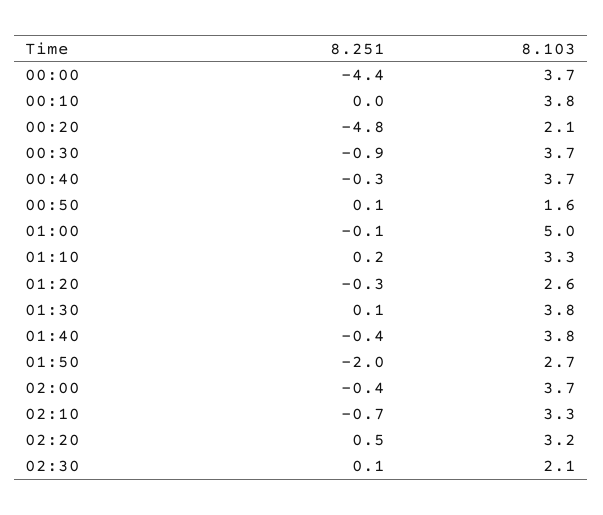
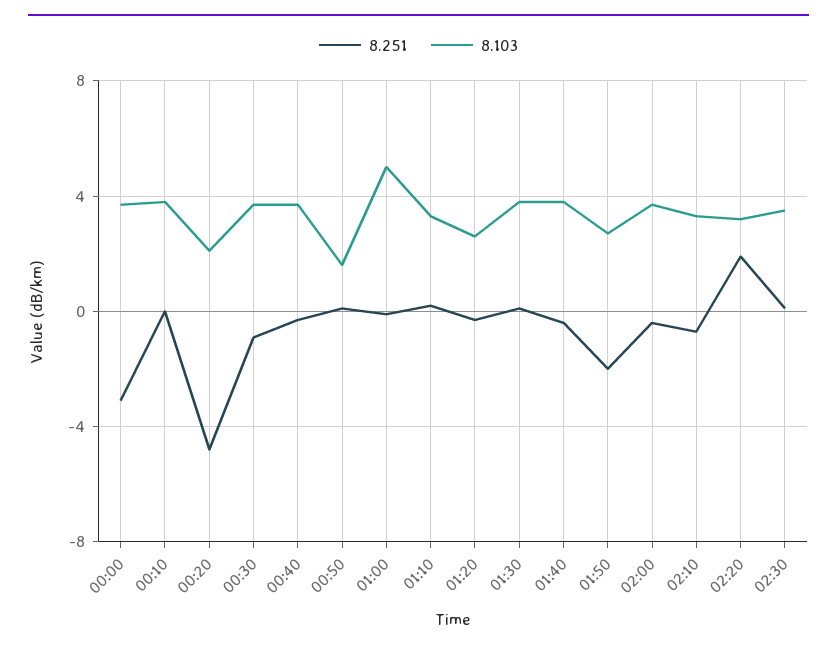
  {
    "8.251": {
-     "00:00": -4.4,
+     "00:00": -3,
      "00:10": 0,
      "00:20": -4.8,
      "00:30": -0.9,
      "00:40": -0.3,
      "00:50": 0.1,
      "01:00": -0.1,
      "01:10": 0.2,
      "01:20": -0.3,
      "01:30": 0.1,
      "01:40": -0.4,
      "01:50": -2,
      "02:00": -0.4,
      "02:10": -0.7,
-     "02:20": 0.5,
+     "02:20": 2,
      "02:30": 0.1
    },
    "8.103": {
      "00:00": 3.7,
      "00:10": 3.8,
      "00:20": 2.1,
      "00:30": 3.7,
      "00:40": 3.7,
      "00:50": 1.6,
      "01:00": 5,
      "01:10": 3.3,
      "01:20": 2.6,
      "01:30": 3.8,
      "01:40": 3.8,
      "01:50": 2.7,
      "02:00": 3.7,
      "02:10": 3.3,
      "02:20": 3.2,
-     "02:30": 2.1
+     "02:30": 3.5
    }
  }

